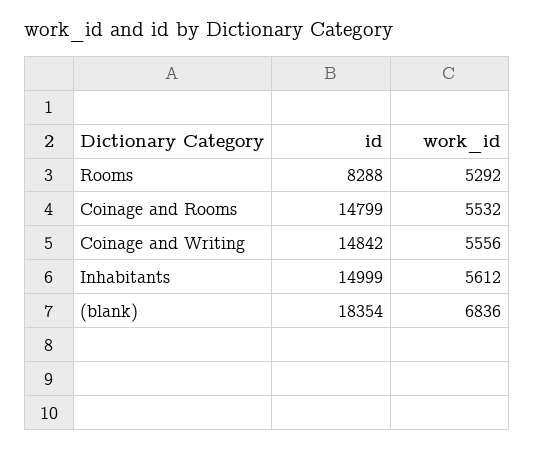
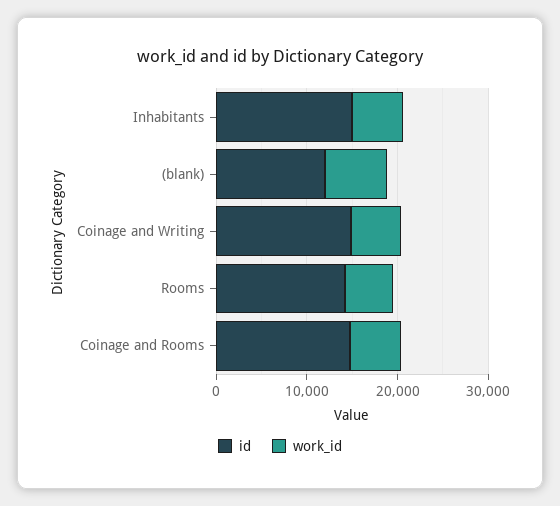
  {
    "id": {
-     "Rooms": 8288,
+     "Rooms": 14000,
      "Coinage and Rooms": 14799,
      "Coinage and Writing": 14842,
      "Inhabitants": 14999,
-     "(blank)": 18354
+     "(blank)": 12000
    },
    "work_id": {
      "Rooms": 5292,
      "Coinage and Rooms": 5532,
      "Coinage and Writing": 5556,
      "Inhabitants": 5612,
      "(blank)": 6836
    }
  }

